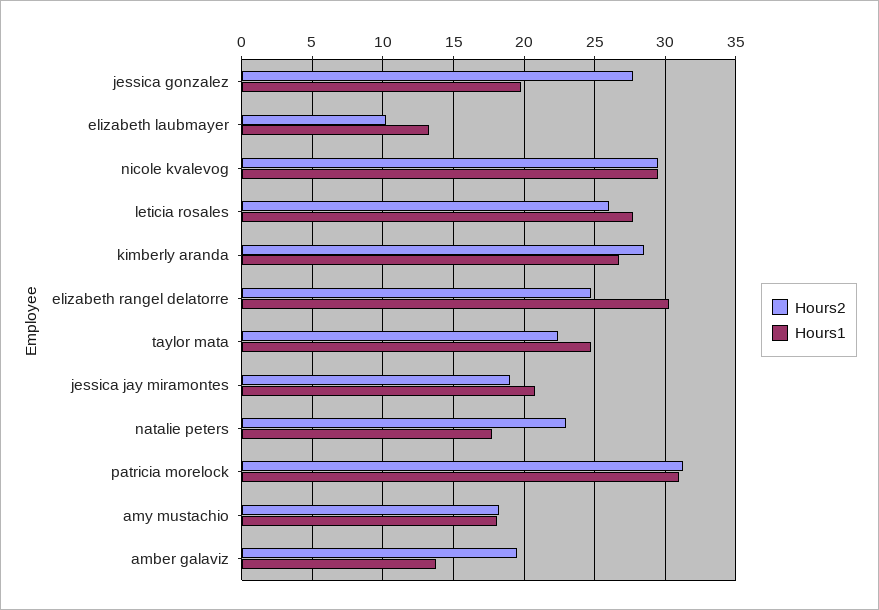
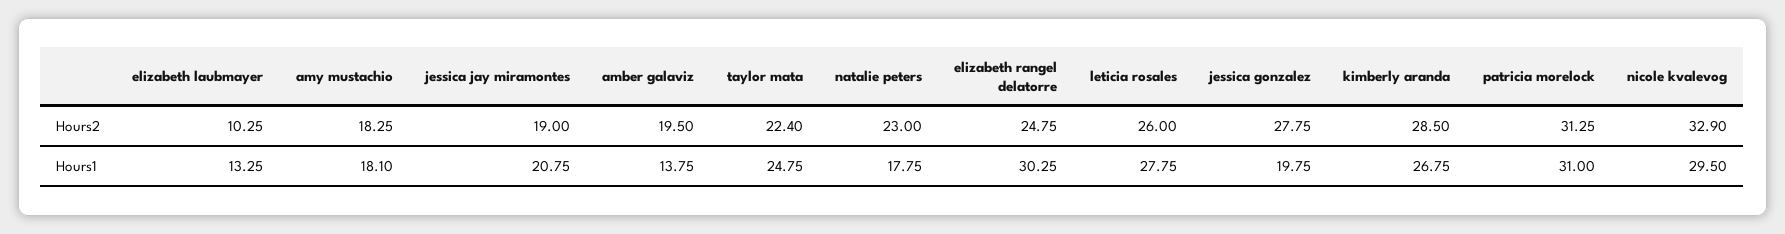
  {
    "Hours2": {
      "jessica gonzalez": 27.75,
      "elizabeth laubmayer": 10.25,
-     "nicole kvalevog": 29.5,
+     "nicole kvalevog": 32.9,
      "leticia rosales": 26,
      "kimberly aranda": 28.5,
      "elizabeth rangel delatorre": 24.75,
      "taylor mata": 22.4,
      "jessica jay miramontes": 19,
      "natalie peters": 23,
      "patricia morelock": 31.25,
      "amy mustachio": 18.25,
      "amber galaviz": 19.5
    },
    "Hours1": {
      "jessica gonzalez": 19.75,
      "elizabeth laubmayer": 13.25,
      "nicole kvalevog": 29.5,
      "leticia rosales": 27.75,
      "kimberly aranda": 26.75,
      "elizabeth rangel delatorre": 30.25,
      "taylor mata": 24.75,
      "jessica jay miramontes": 20.75,
      "natalie peters": 17.75,
      "patricia morelock": 31,
      "amy mustachio": 18.1,
      "amber galaviz": 13.75
    }
  }

